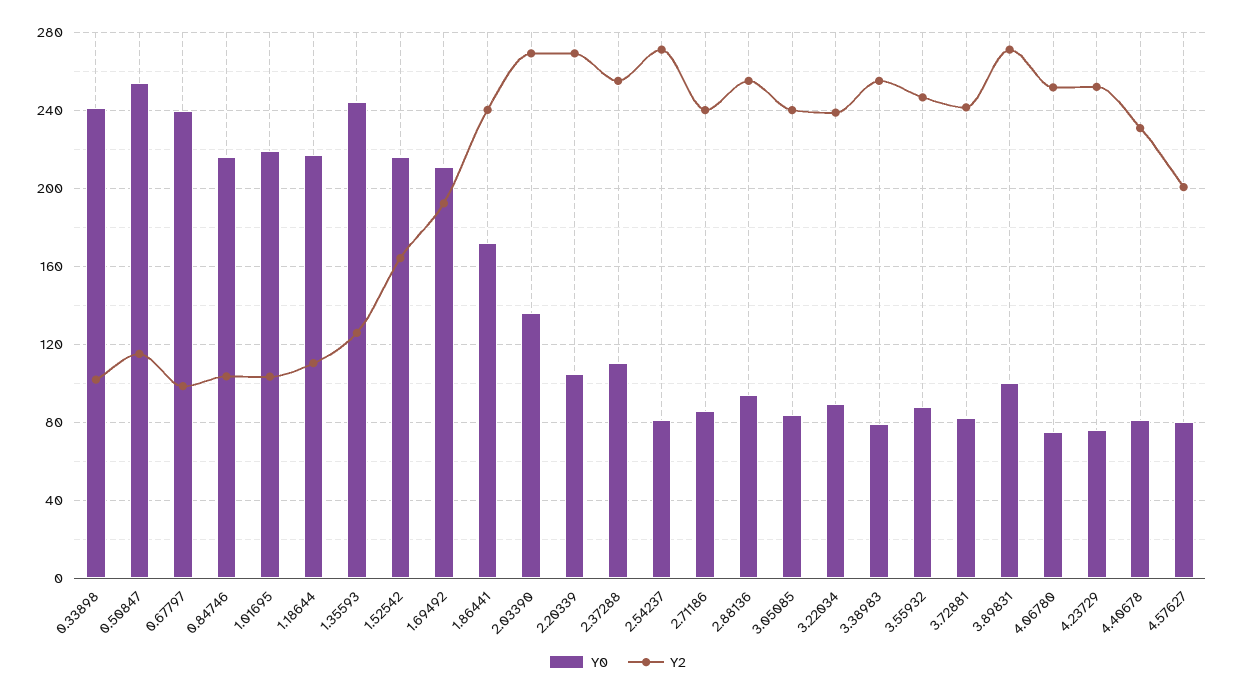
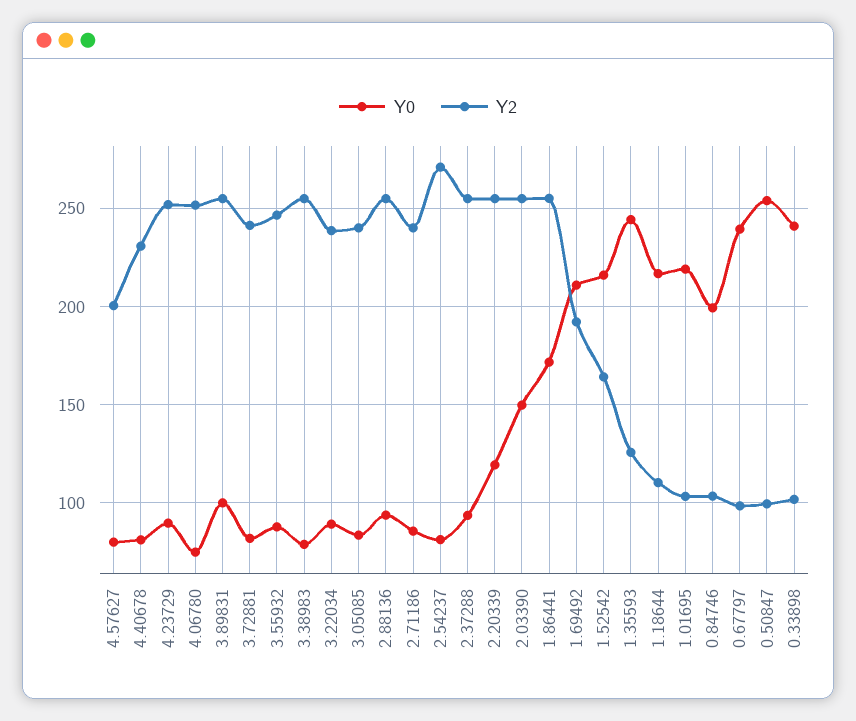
  {
    "Y0": {
      "0.33898": 240,
      "0.50847": 255,
      "0.67797": 240,
-     "0.84746": 215,
+     "0.84746": 200,
      "1.01695": 220,
      "1.18644": 215,
      "1.35593": 245,
      "1.52542": 215,
      "1.69492": 210,
      "1.86441": 170,
-     "2.03390": 135,
+     "2.03390": 150,
-     "2.20339": 105,
+     "2.20339": 120,
-     "2.37288": 110,
+     "2.37288": 95,
      "2.54237": 80,
      "2.71186": 85,
      "2.88136": 95,
      "3.05085": 85,
      "3.22034": 90,
      "3.38983": 80,
      "3.55932": 90,
      "3.72881": 80,
      "3.89831": 100,
      "4.06780": 75,
-     "4.23729": 75,
+     "4.23729": 90,
      "4.40678": 80,
      "4.57627": 80
    },
    "Y2": {
      "0.33898": 100,
-     "0.50847": 115,
+     "0.50847": 100,
      "0.67797": 100,
      "0.84746": 105,
      "1.01695": 105,
      "1.18644": 110,
      "1.35593": 125,
      "1.52542": 165,
      "1.69492": 190,
-     "1.86441": 240,
+     "1.86441": 255,
-     "2.03390": 270,
+     "2.03390": 255,
-     "2.20339": 270,
+     "2.20339": 255,
      "2.37288": 255,
      "2.54237": 270,
      "2.71186": 240,
      "2.88136": 255,
      "3.05085": 240,
      "3.22034": 240,
      "3.38983": 255,
      "3.55932": 245,
      "3.72881": 240,
-     "3.89831": 270,
+     "3.89831": 255,
      "4.06780": 250,
      "4.23729": 250,
      "4.40678": 230,
      "4.57627": 200
    }
  }

